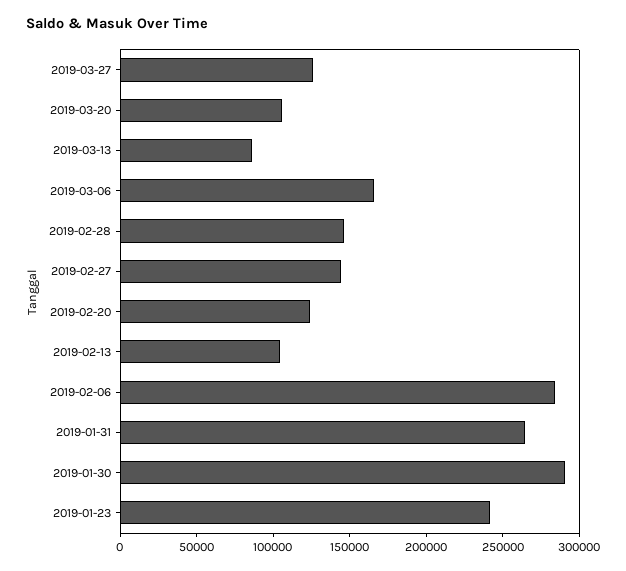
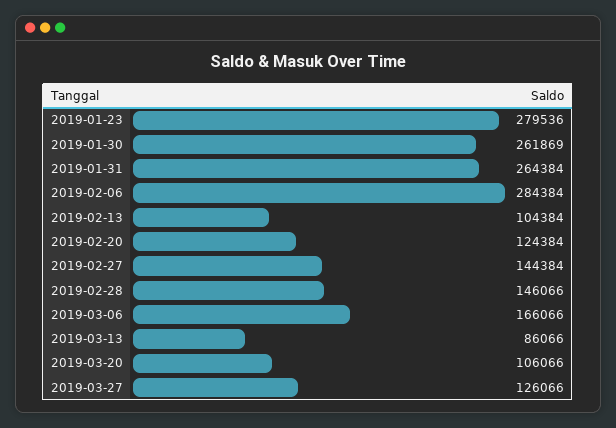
  {
    "2019-03-27": 126066,
    "2019-03-20": 106066,
    "2019-03-13": 86066,
    "2019-03-06": 166066,
    "2019-02-28": 146066,
    "2019-02-27": 144384,
    "2019-02-20": 124384,
    "2019-02-13": 104384,
    "2019-02-06": 284384,
    "2019-01-31": 264384,
-   "2019-01-30": 290000,
+   "2019-01-30": 261869,
-   "2019-01-23": 240000
+   "2019-01-23": 279536
  }

